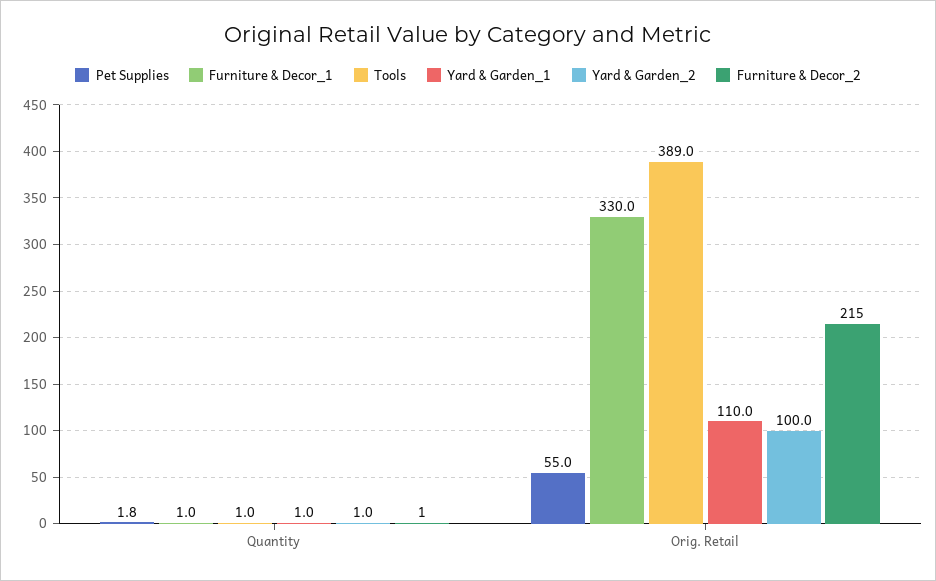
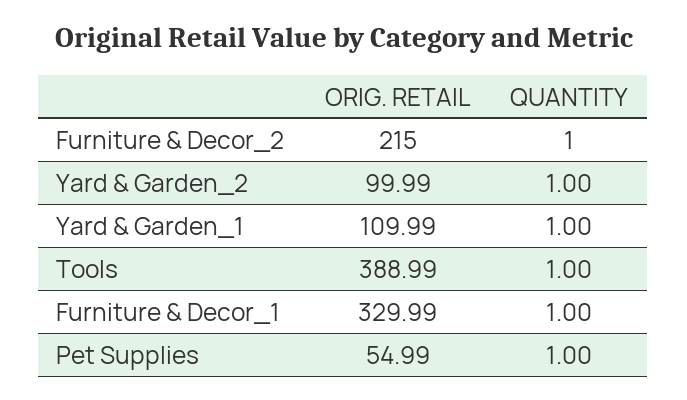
  {
    "Pet Supplies": {
-     "Quantity": 1.8,
+     "Quantity": 1,
      "Orig. Retail": 54.99
    },
    "Furniture & Decor_1": {
      "Quantity": 1,
      "Orig. Retail": 329.99
    },
    "Tools": {
      "Quantity": 1,
      "Orig. Retail": 388.99
    },
    "Yard & Garden_1": {
      "Quantity": 1,
      "Orig. Retail": 109.99
    },
    "Yard & Garden_2": {
      "Quantity": 1,
      "Orig. Retail": 99.99
    },
    "Furniture & Decor_2": {
      "Quantity": 1,
      "Orig. Retail": 215
    }
  }

